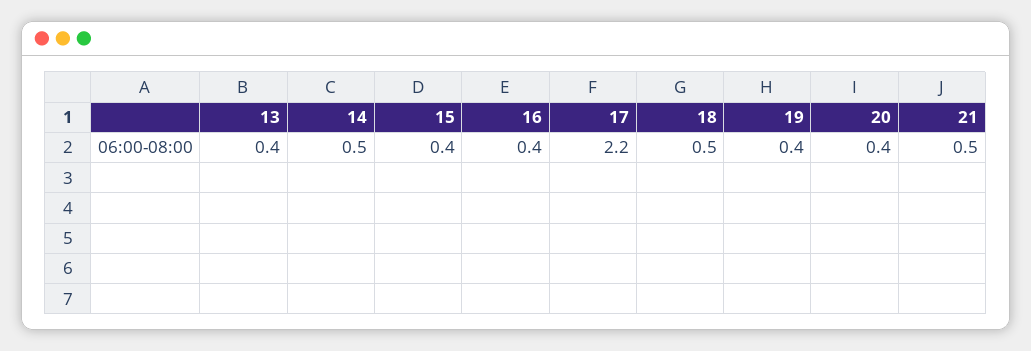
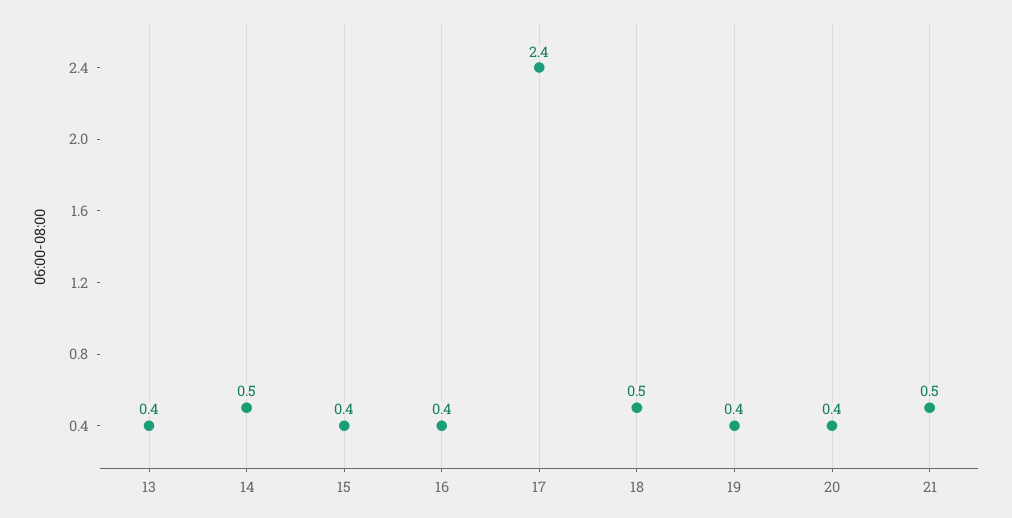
  {
    "13": 0.4,
    "14": 0.5,
    "15": 0.4,
    "16": 0.4,
-   "17": 2.2,
+   "17": 2.4,
    "18": 0.5,
    "19": 0.4,
    "20": 0.4,
    "21": 0.5
  }

